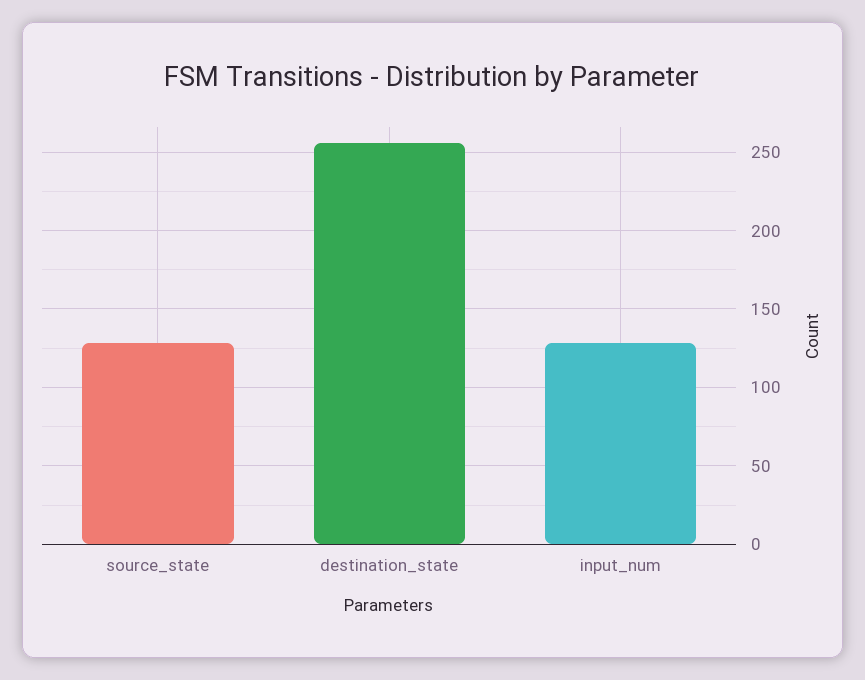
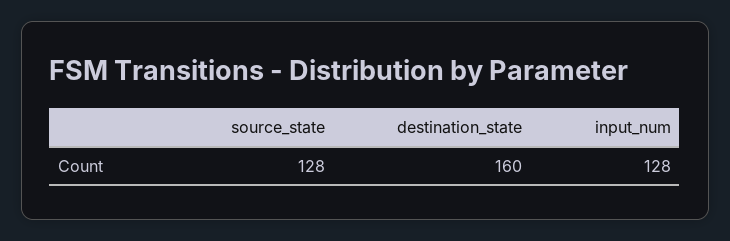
  {
    "source_state": 128,
-   "destination_state": 255,
+   "destination_state": 160,
    "input_num": 128
  }

